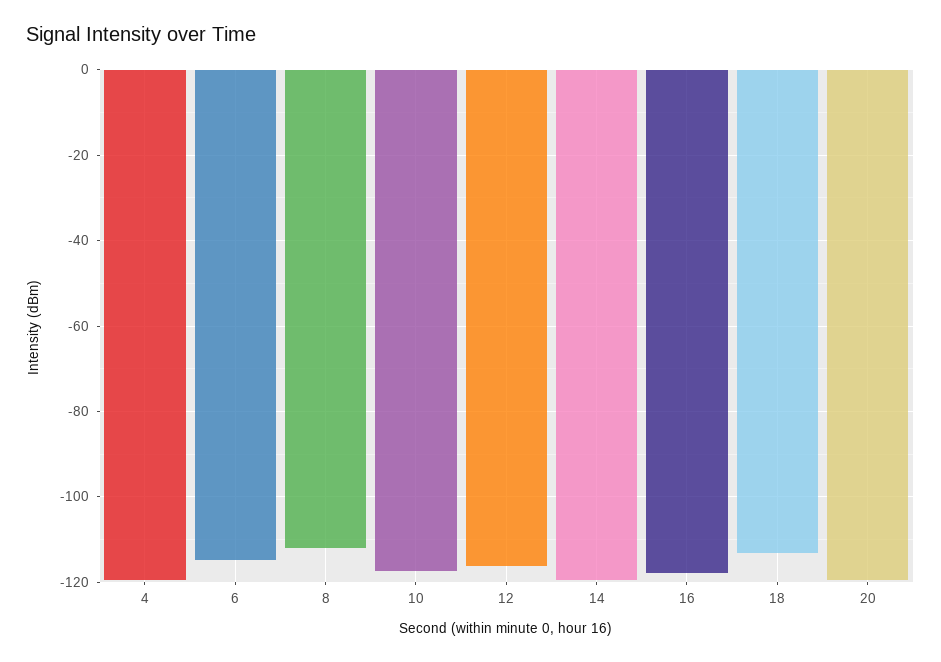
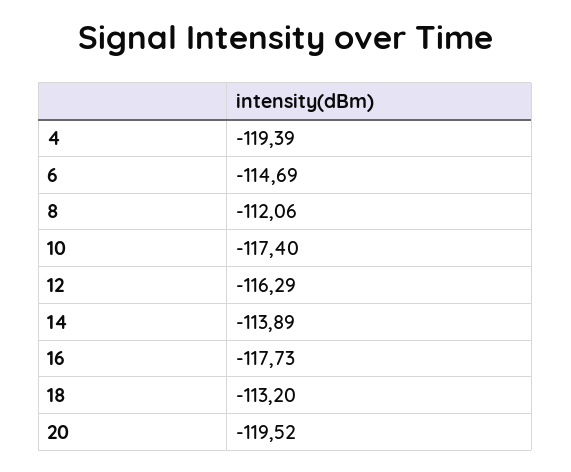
  {
    "4": -119.39,
    "6": -114.69,
    "8": -112.06,
    "10": -117.4,
    "12": -116.29,
-   "14": -120,
+   "14": -113.89,
    "16": -117.73,
    "18": -113.2,
    "20": -119.52
  }

